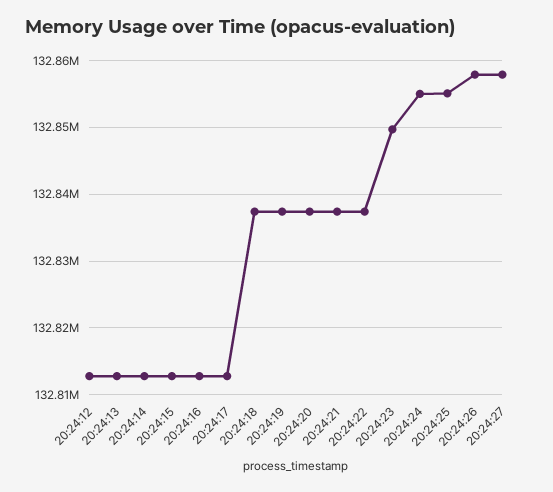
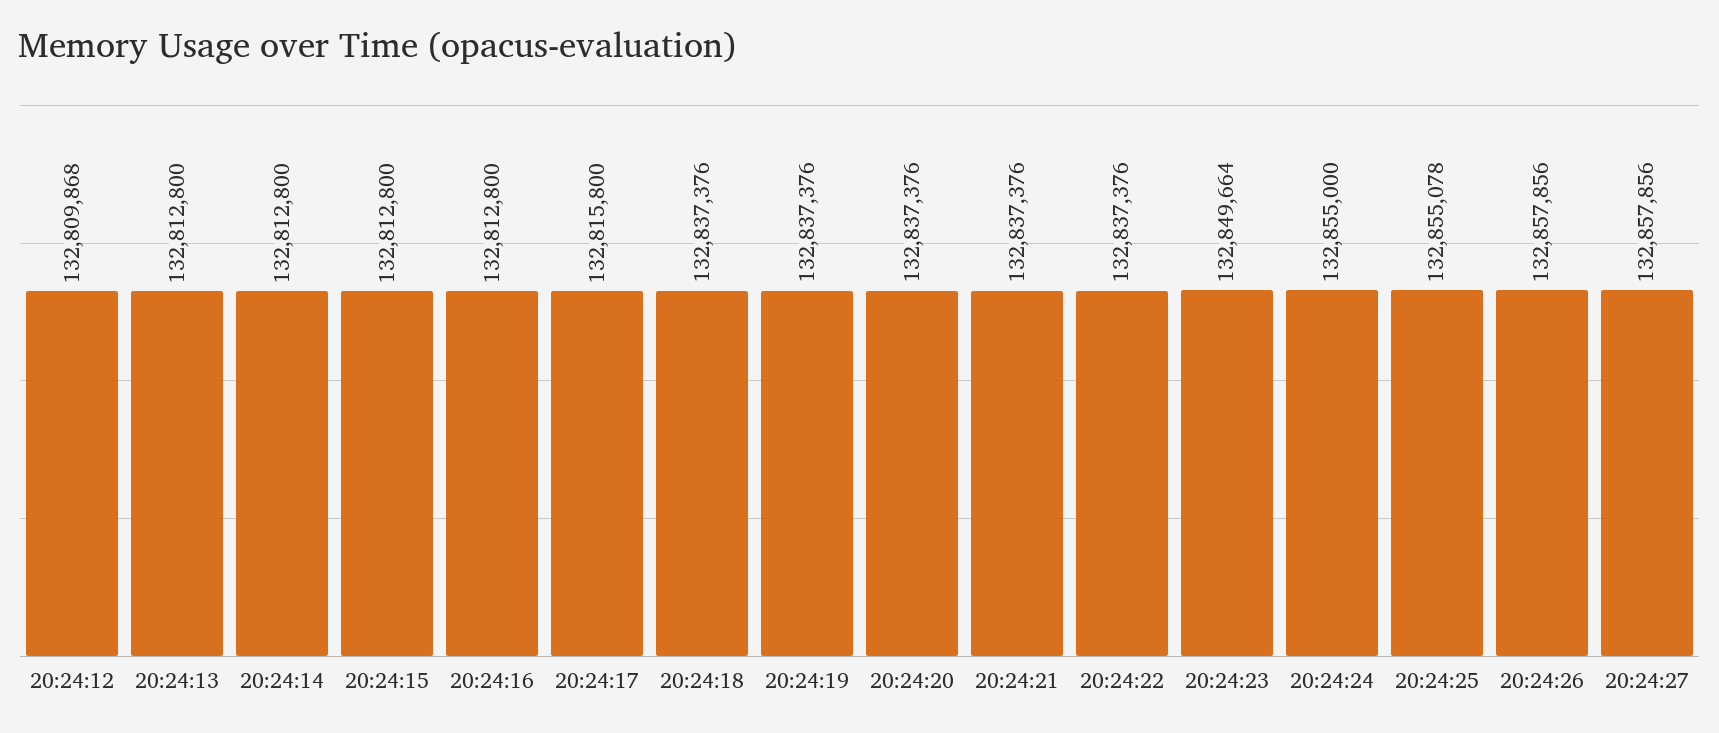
  {
-   "20:24:12": 132813000,
+   "20:24:12": 132809868,
    "20:24:13": 132812800,
    "20:24:14": 132812800,
    "20:24:15": 132812800,
    "20:24:16": 132812800,
-   "20:24:17": 132813000,
+   "20:24:17": 132815800,
    "20:24:18": 132837376,
    "20:24:19": 132837376,
    "20:24:20": 132837376,
    "20:24:21": 132837376,
    "20:24:22": 132837376,
    "20:24:23": 132849664,
    "20:24:24": 132855000,
    "20:24:25": 132855078,
    "20:24:26": 132857856,
    "20:24:27": 132857856
  }

